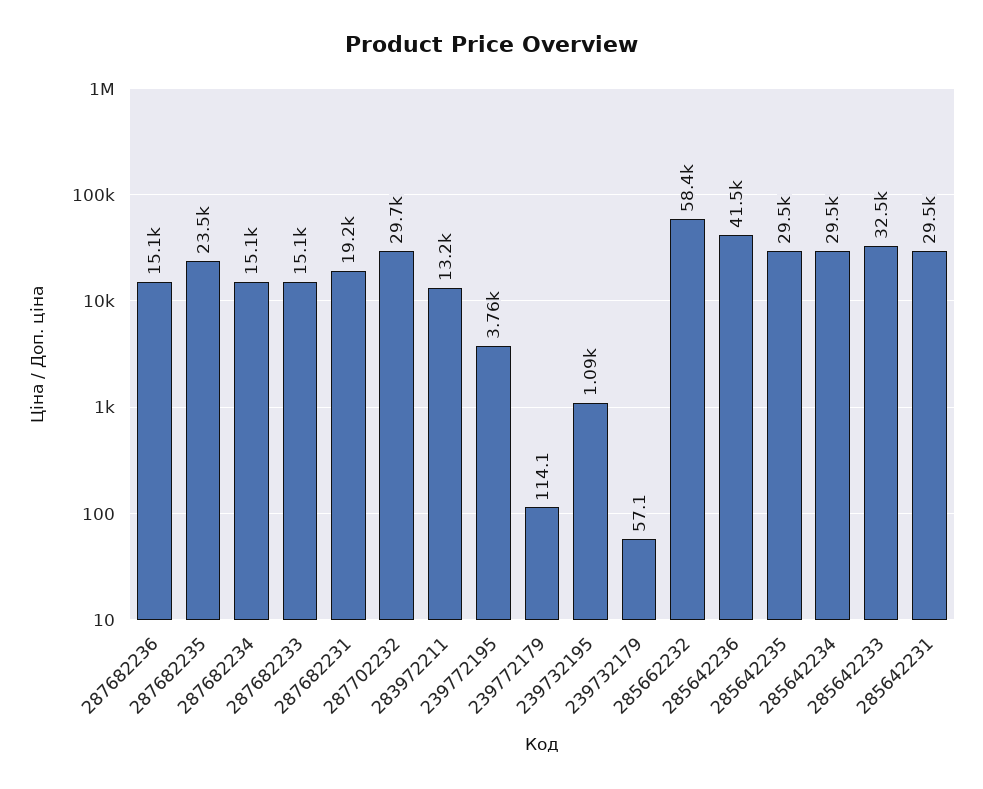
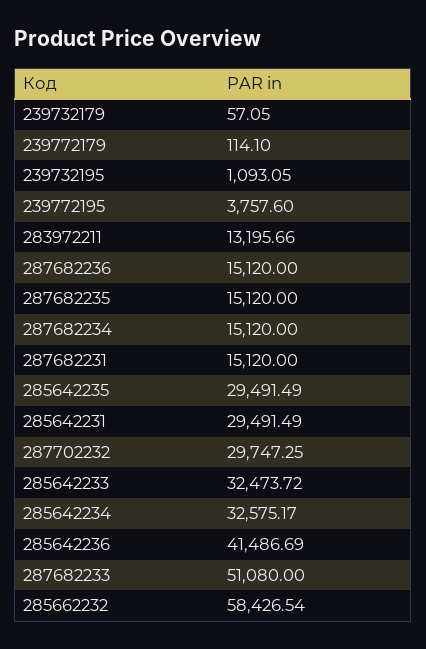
  {
    "287682236": 15120,
-   "287682235": 23500,
+   "287682235": 15120,
    "287682234": 15120,
-   "287682233": 15100,
+   "287682233": 51080,
-   "287682231": 19200,
+   "287682231": 15120,
    "287702232": 29747.25,
    "283972211": 13195.66,
    "239772195": 3757.6,
    "239772179": 114.1,
    "239732195": 1093.05,
    "239732179": 57.05,
    "285662232": 58426.54,
    "285642236": 41486.69,
    "285642235": 29491.49,
-   "285642234": 29500,
+   "285642234": 32575.17,
    "285642233": 32473.72,
    "285642231": 29491.49
  }

